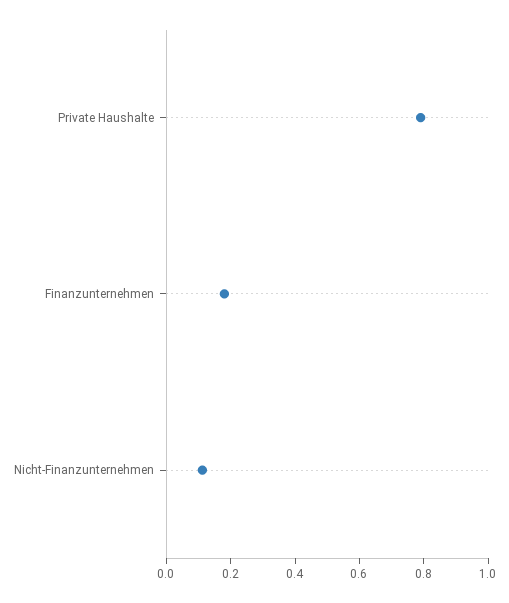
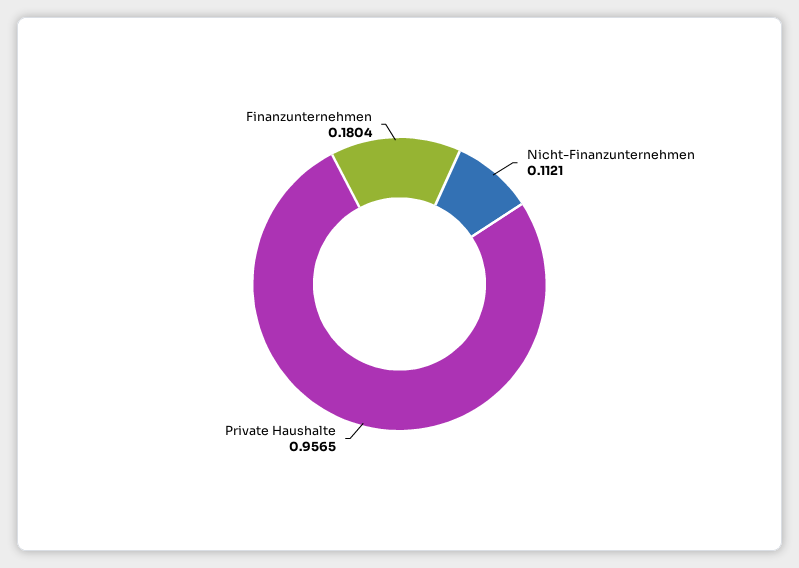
  {
-   "Private Haushalte": 0.8,
+   "Private Haushalte": 0.9565,
    "Finanzunternehmen": 0.1804,
    "Nicht-Finanzunternehmen": 0.1121
  }

